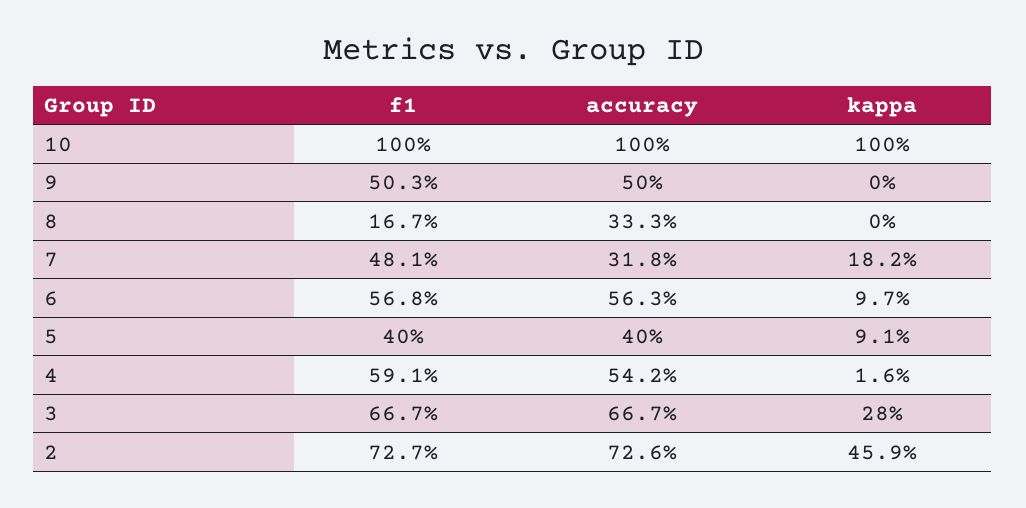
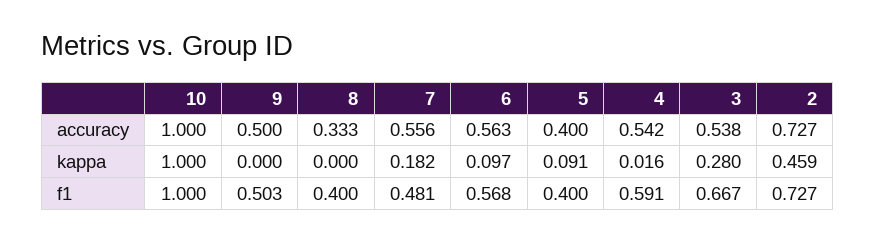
  {
    "f1": {
      "10": 1,
      "9": 0.503,
-     "8": 0.167,
+     "8": 0.4,
      "7": 0.481,
      "6": 0.568,
      "5": 0.4,
      "4": 0.591,
      "3": 0.667,
      "2": 0.727
    },
    "accuracy": {
      "10": 1,
      "9": 0.5,
      "8": 0.333,
-     "7": 0.318,
+     "7": 0.556,
      "6": 0.563,
      "5": 0.4,
      "4": 0.542,
-     "3": 0.667,
+     "3": 0.538,
-     "2": 0.726
+     "2": 0.727
    },
    "kappa": {
      "10": 1,
      "9": 0,
      "8": 0,
      "7": 0.182,
      "6": 0.097,
      "5": 0.091,
      "4": 0.016,
      "3": 0.28,
      "2": 0.459
    }
  }

